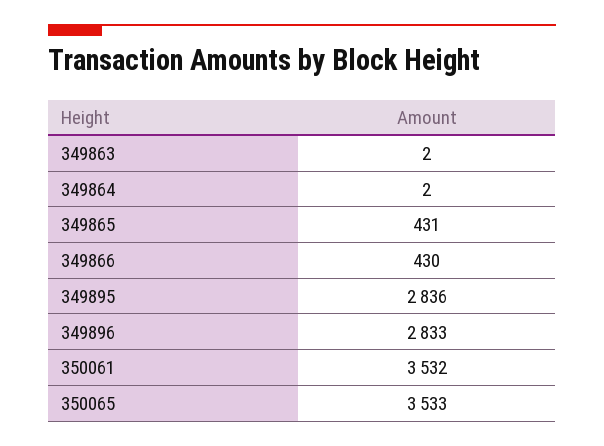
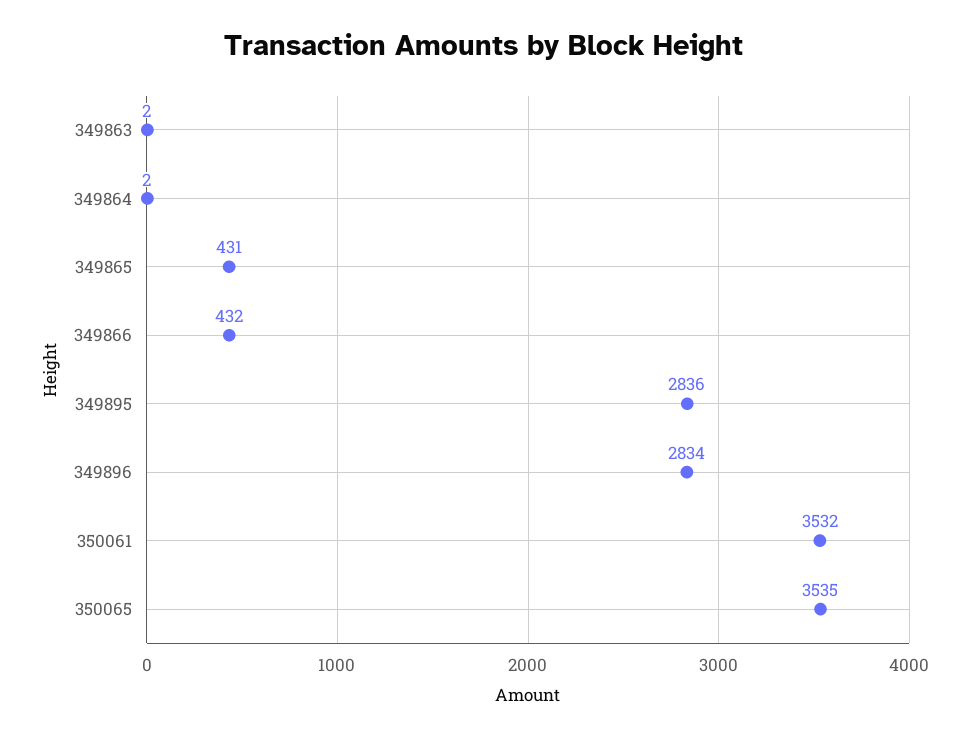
  {
    "349863": 2,
    "349864": 2,
    "349865": 431,
-   "349866": 430,
+   "349866": 432,
    "349895": 2836,
-   "349896": 2833,
+   "349896": 2834,
    "350061": 3532,
-   "350065": 3533
+   "350065": 3535
  }

